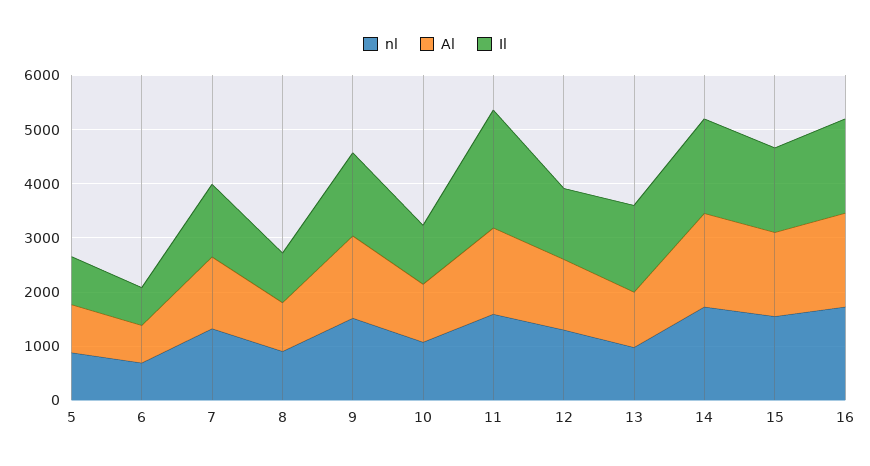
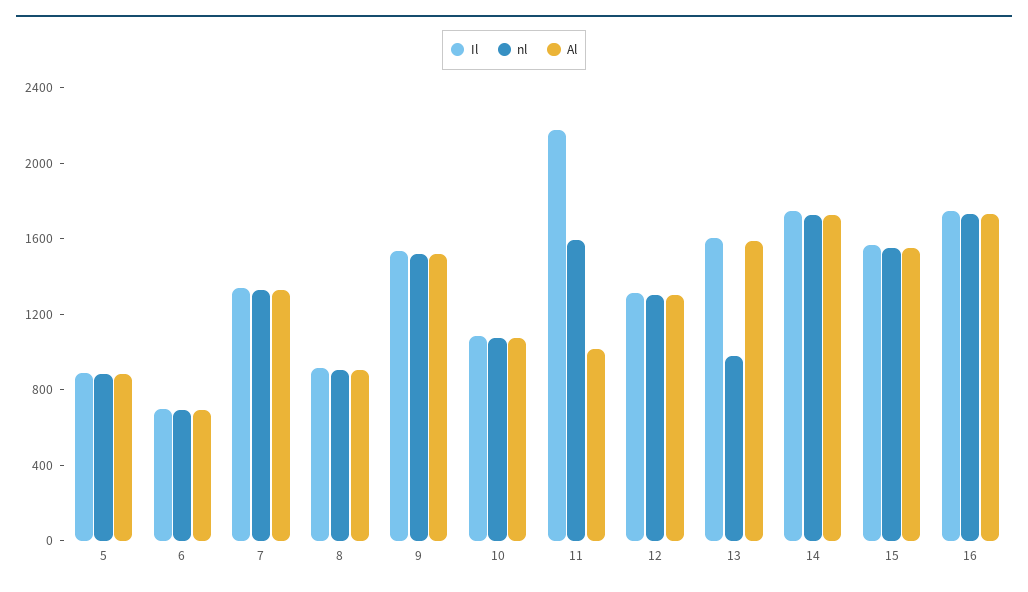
  {
    "nl": {
      "5": 900,
      "6": 700,
      "7": 1300,
      "8": 900,
      "9": 1500,
      "10": 1100,
      "11": 1600,
      "12": 1300,
      "13": 1000,
      "14": 1700,
      "15": 1600,
      "16": 1700
    },
    "Al": {
      "5": 900,
      "6": 700,
      "7": 1300,
      "8": 900,
      "9": 1500,
      "10": 1100,
-     "11": 1600,
+     "11": 1000,
      "12": 1300,
-     "13": 1000,
+     "13": 1600,
      "14": 1700,
      "15": 1600,
      "16": 1700
    },
    "Il": {
      "5": 900,
      "6": 700,
      "7": 1300,
      "8": 900,
      "9": 1500,
      "10": 1100,
      "11": 2200,
      "12": 1300,
      "13": 1600,
      "14": 1700,
      "15": 1600,
      "16": 1700
    }
  }

